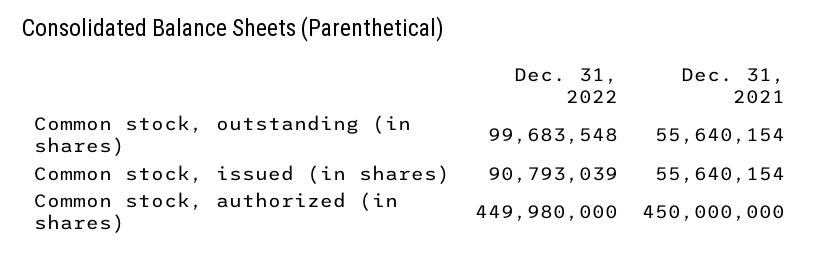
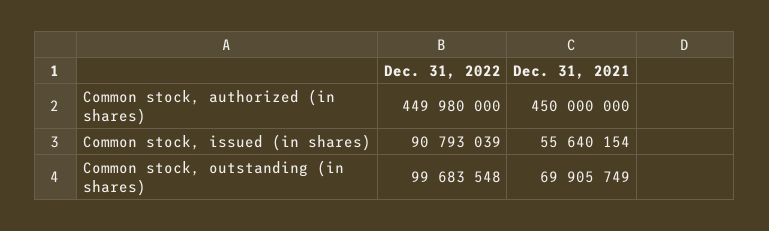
  {
    "Dec. 31, 2022": {
      "Common stock, outstanding (in shares)": 99683548,
      "Common stock, issued (in shares)": 90793039,
      "Common stock, authorized (in shares)": 449980000
    },
    "Dec. 31, 2021": {
-     "Common stock, outstanding (in shares)": 55640154,
+     "Common stock, outstanding (in shares)": 69905749,
      "Common stock, issued (in shares)": 55640154,
      "Common stock, authorized (in shares)": 450000000
    }
  }

